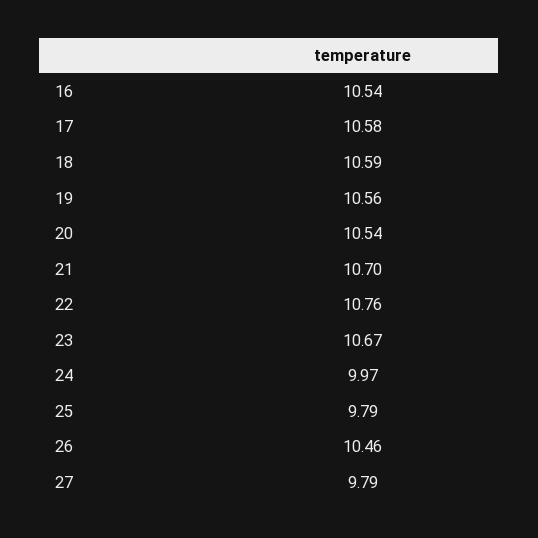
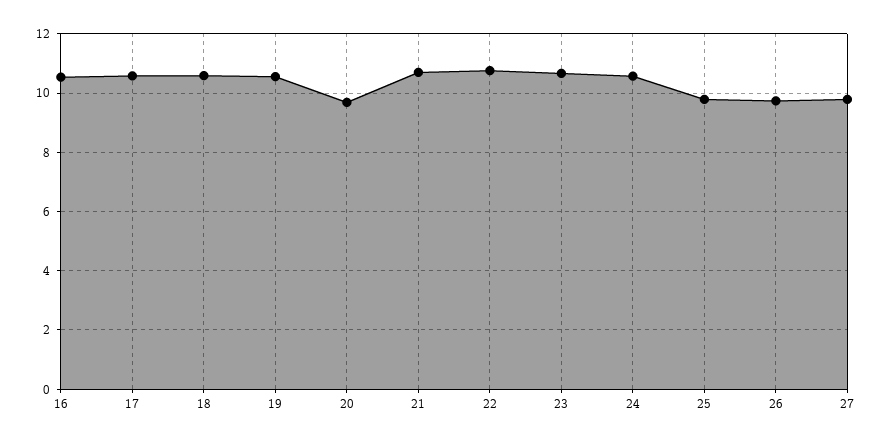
  {
    "16": 10.54,
    "17": 10.58,
    "18": 10.59,
    "19": 10.56,
-   "20": 10.54,
+   "20": 9.75,
    "21": 10.7,
    "22": 10.76,
    "23": 10.67,
-   "24": 9.97,
+   "24": 10.5,
    "25": 9.79,
-   "26": 10.46,
+   "26": 9.75,
    "27": 9.79
  }

